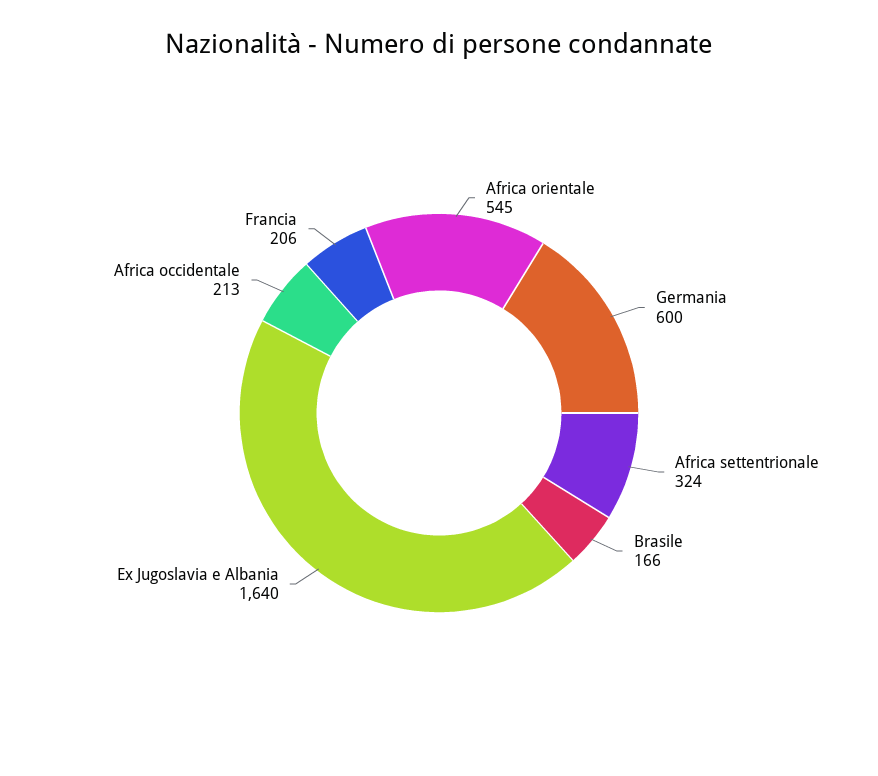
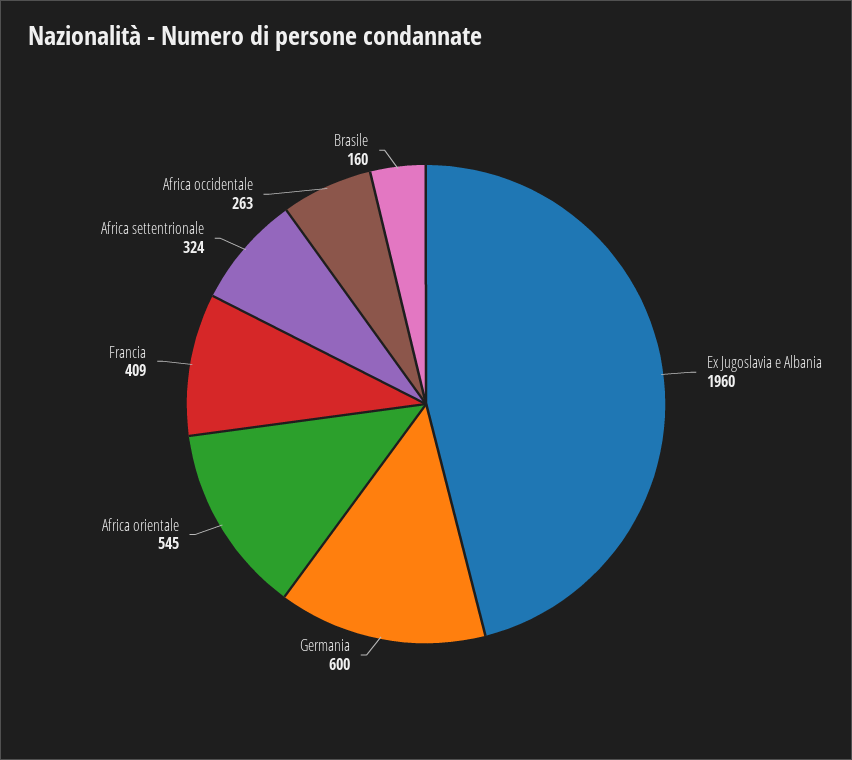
  {
    "Africa orientale": 545,
    "Germania": 600,
    "Africa settentrionale": 324,
-   "Brasile": 166,
+   "Brasile": 160,
-   "Ex Jugoslavia e Albania": 1640,
+   "Ex Jugoslavia e Albania": 1960,
-   "Africa occidentale": 213,
+   "Africa occidentale": 263,
-   "Francia": 206
+   "Francia": 409
  }

